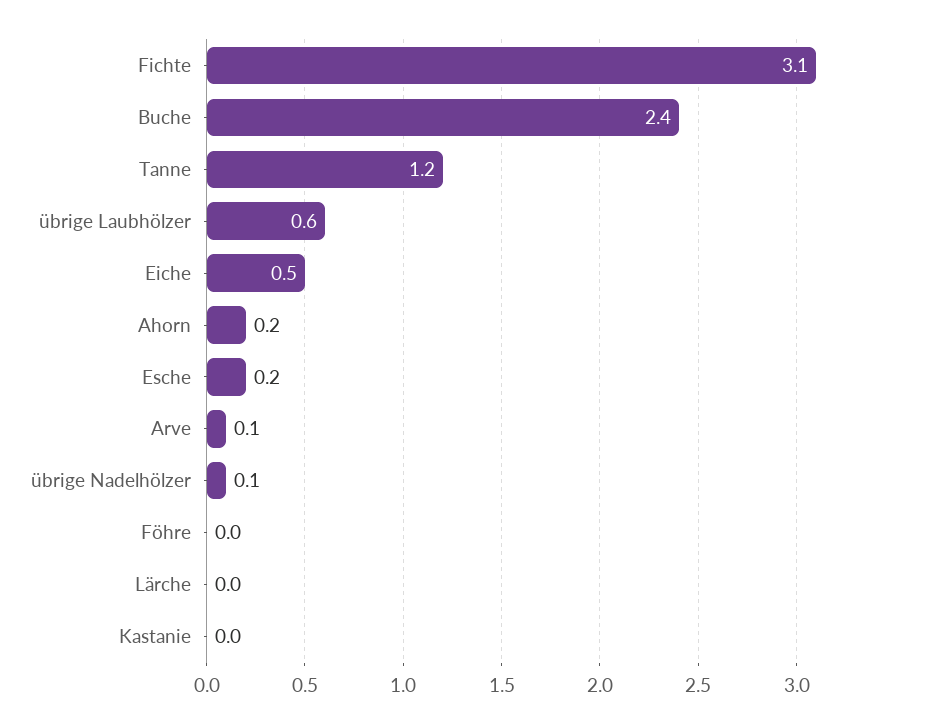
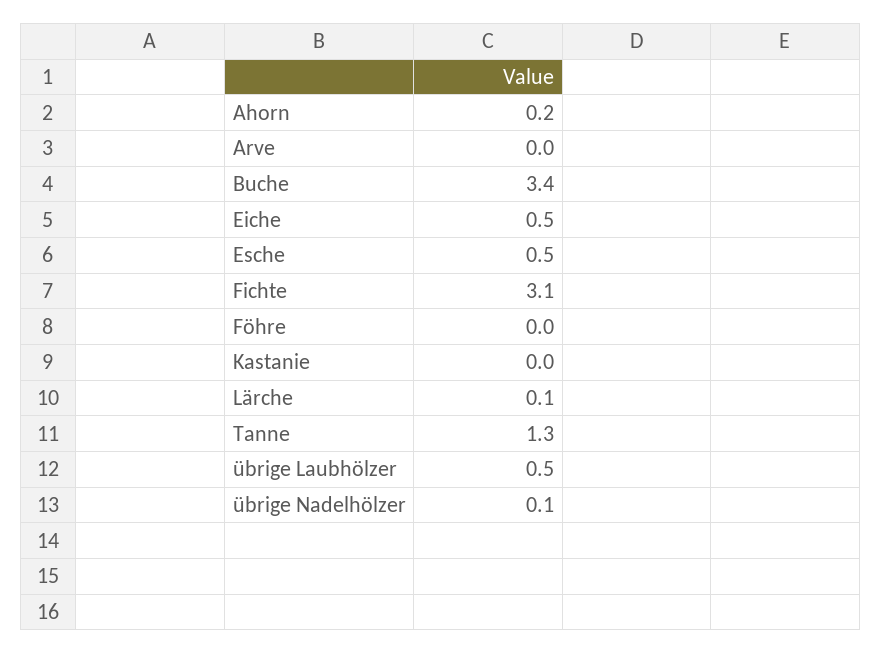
  {
    "Fichte": 3.1,
-   "Buche": 2.4,
+   "Buche": 3.4,
-   "Tanne": 1.2,
+   "Tanne": 1.3,
-   "übrige Laubhölzer": 0.6,
+   "übrige Laubhölzer": 0.5,
    "Eiche": 0.5,
    "Ahorn": 0.2,
-   "Esche": 0.2,
+   "Esche": 0.5,
-   "Arve": 0.1,
+   "Arve": 0,
    "übrige Nadelhölzer": 0.1,
    "Föhre": 0,
-   "Lärche": 0,
+   "Lärche": 0.1,
    "Kastanie": 0
  }

